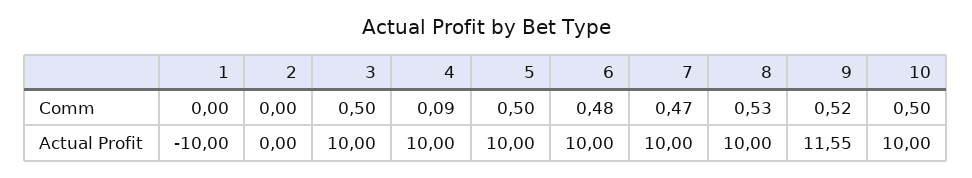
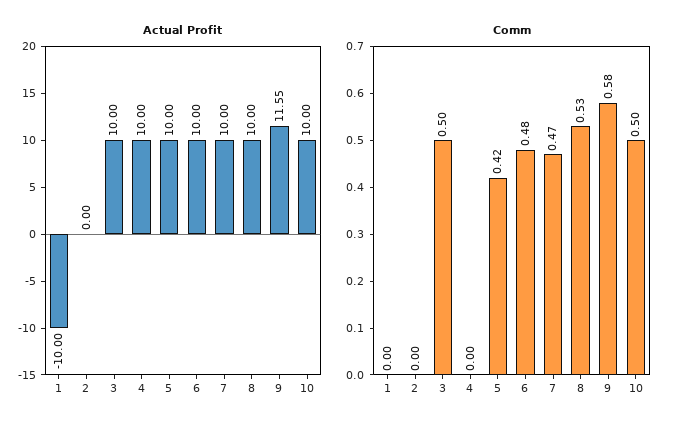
  {
    "Comm": {
      "1": 0,
      "2": 0,
      "3": 0.5,
-     "4": 0.09,
+     "4": 0,
-     "5": 0.5,
+     "5": 0.42,
      "6": 0.48,
      "7": 0.47,
      "8": 0.53,
-     "9": 0.52,
+     "9": 0.58,
      "10": 0.5
    },
    "Actual Profit": {
      "1": -10,
      "2": 0,
      "3": 10,
      "4": 10,
      "5": 10,
      "6": 10,
      "7": 10,
      "8": 10,
      "9": 11.55,
      "10": 10
    }
  }

